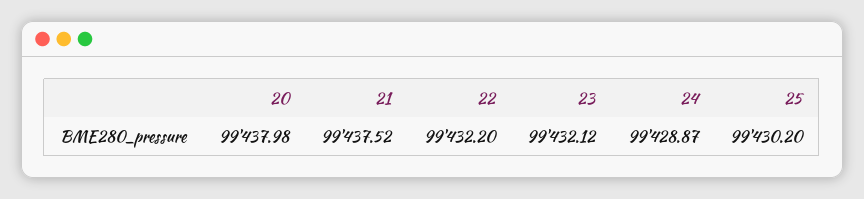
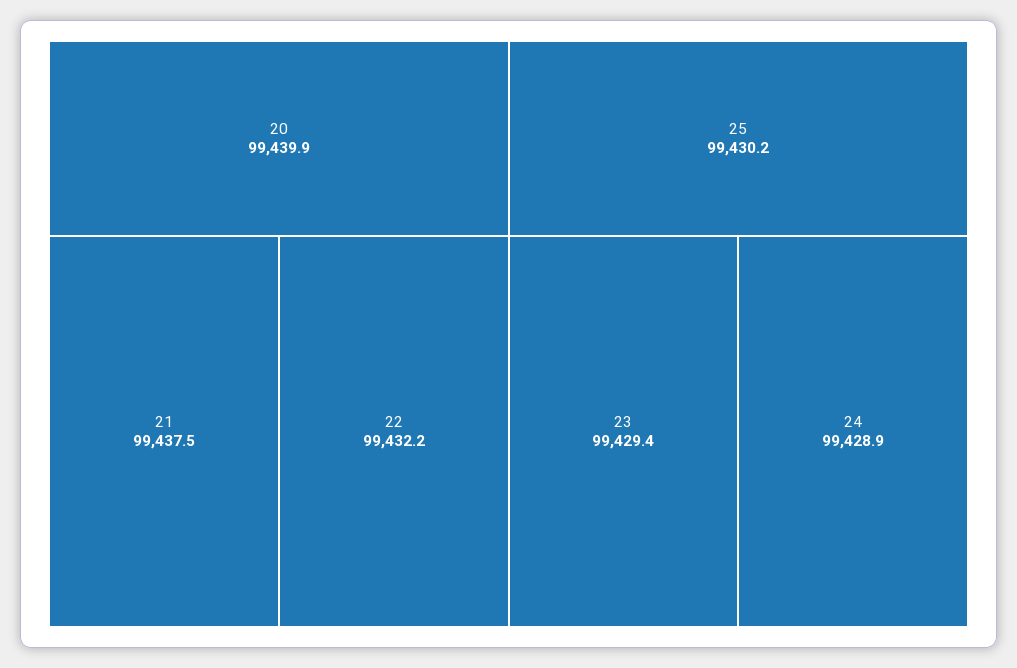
  {
-   "20": 99437.98,
+   "20": 99439.9,
    "21": 99437.52,
    "22": 99432.2,
-   "23": 99432.12,
+   "23": 99429.4,
    "24": 99428.87,
    "25": 99430.2
  }

